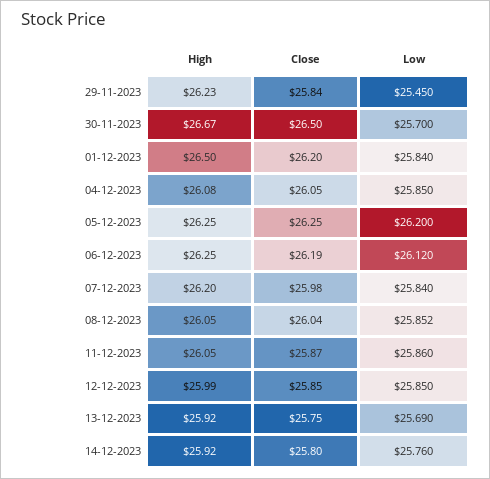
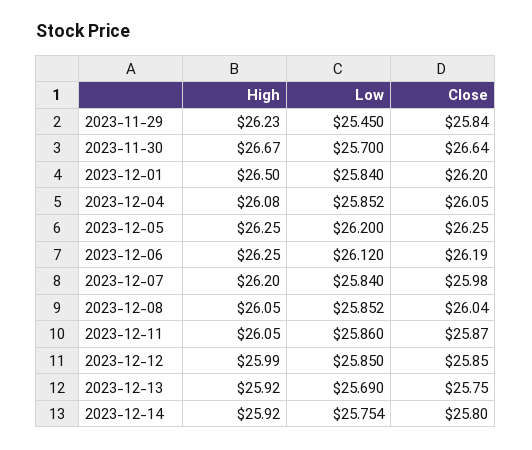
  {
    "High": {
      "29-11-2023": 26.23,
      "30-11-2023": 26.67,
      "01-12-2023": 26.5,
      "04-12-2023": 26.08,
      "05-12-2023": 26.25,
      "06-12-2023": 26.25,
      "07-12-2023": 26.2,
      "08-12-2023": 26.05,
      "11-12-2023": 26.05,
      "12-12-2023": 25.99,
      "13-12-2023": 25.92,
      "14-12-2023": 25.92
    },
    "Close": {
      "29-11-2023": 25.84,
-     "30-11-2023": 26.5,
+     "30-11-2023": 26.64,
      "01-12-2023": 26.2,
      "04-12-2023": 26.05,
      "05-12-2023": 26.25,
      "06-12-2023": 26.19,
      "07-12-2023": 25.98,
      "08-12-2023": 26.04,
      "11-12-2023": 25.87,
      "12-12-2023": 25.85,
      "13-12-2023": 25.75,
      "14-12-2023": 25.8
    },
    "Low": {
      "29-11-2023": 25.45,
      "30-11-2023": 25.7,
      "01-12-2023": 25.84,
-     "04-12-2023": 25.85,
+     "04-12-2023": 25.852,
      "05-12-2023": 26.2,
      "06-12-2023": 26.12,
      "07-12-2023": 25.84,
      "08-12-2023": 25.852,
      "11-12-2023": 25.86,
      "12-12-2023": 25.85,
      "13-12-2023": 25.69,
-     "14-12-2023": 25.76
+     "14-12-2023": 25.754
    }
  }

